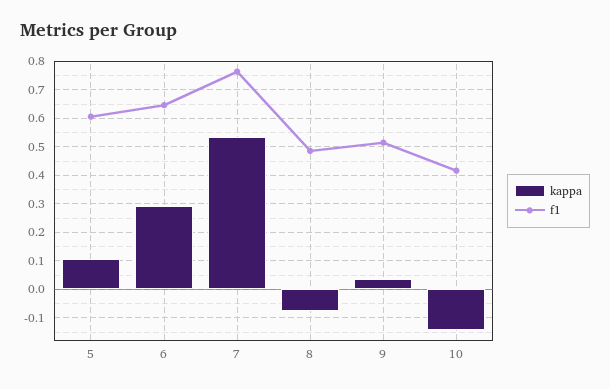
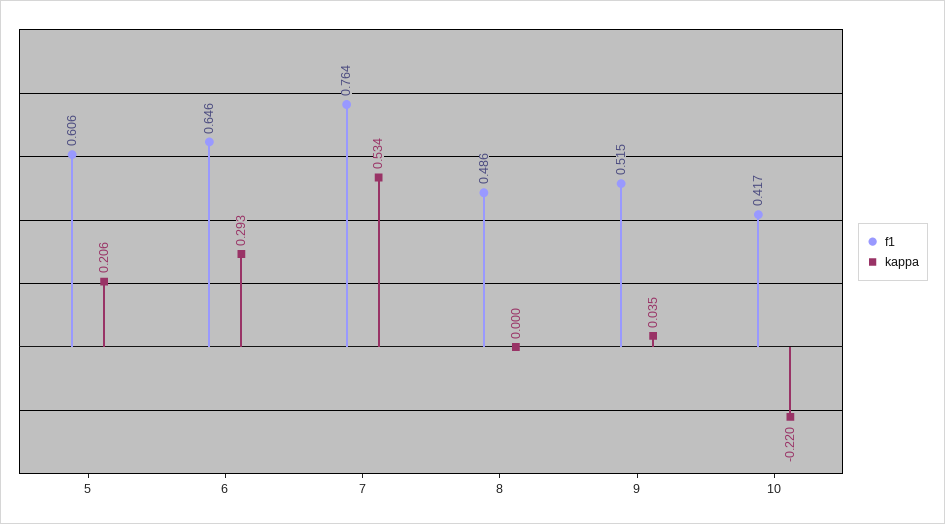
  {
    "kappa": {
-     "5": 0.1,
+     "5": 0.206,
      "6": 0.293,
      "7": 0.534,
-     "8": -0.075,
+     "8": 0,
      "9": 0.035,
-     "10": -0.15
+     "10": -0.22
    },
    "f1": {
      "5": 0.606,
      "6": 0.646,
      "7": 0.764,
      "8": 0.486,
      "9": 0.515,
      "10": 0.417
    }
  }

